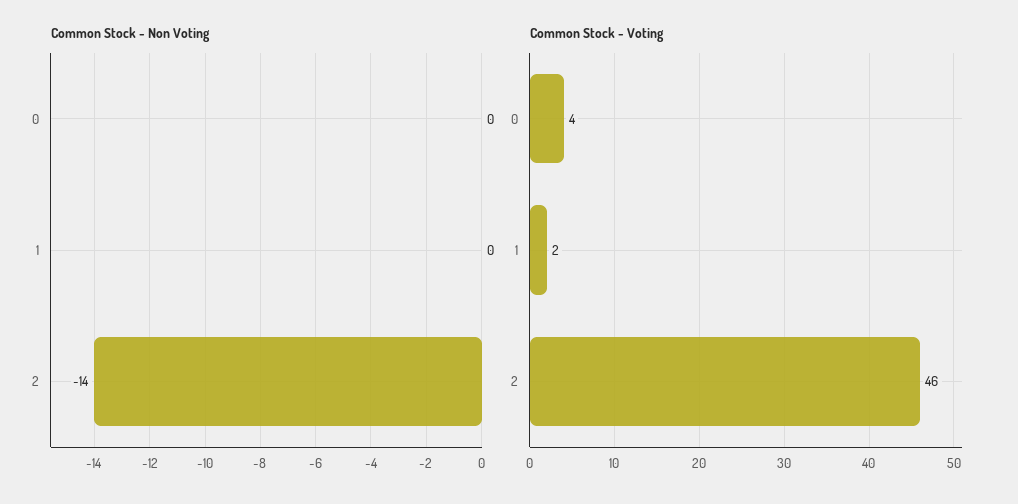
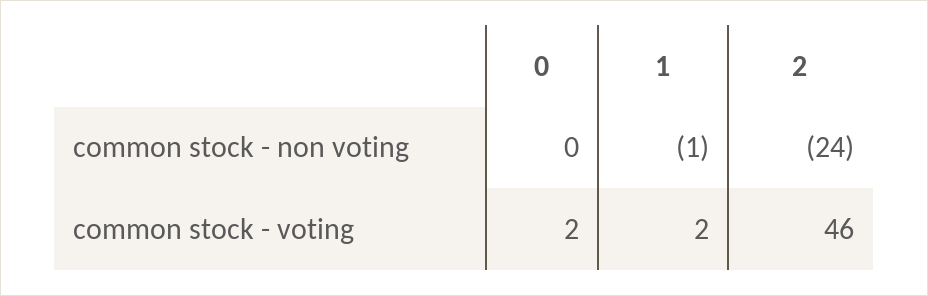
  {
    "Common Stock - Non Voting": {
      "0": 0,
-     "1": 0,
+     "1": -1,
-     "2": -14
+     "2": -24
    },
    "Common Stock - Voting": {
-     "0": 4,
+     "0": 2,
      "1": 2,
      "2": 46
    }
  }

